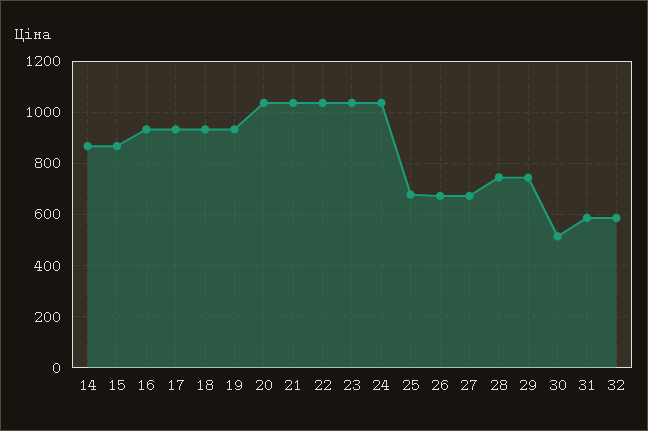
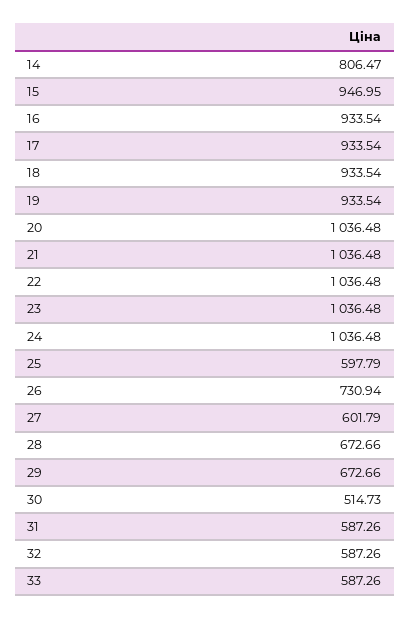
  {
-   "14": 875,
+   "14": 806.47,
-   "15": 875,
+   "15": 946.95,
    "16": 933.54,
    "17": 933.54,
    "18": 933.54,
    "19": 933.54,
    "20": 1036.48,
    "21": 1036.48,
    "22": 1036.48,
    "23": 1036.48,
    "24": 1036.48,
-   "25": 675,
+   "25": 597.79,
-   "26": 675,
+   "26": 730.94,
-   "27": 675,
+   "27": 601.79,
-   "28": 750,
+   "28": 672.66,
-   "29": 750,
+   "29": 672.66,
    "30": 514.73,
    "31": 587.26,
-   "32": 587.26
+   "32": 587.26,
+   "33": 587.26
  }

